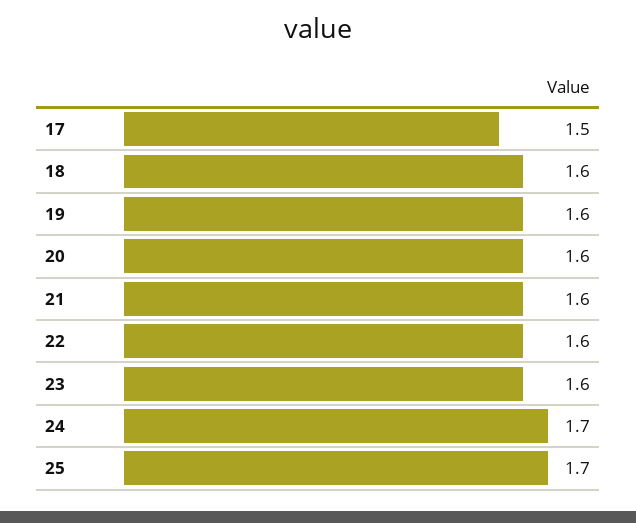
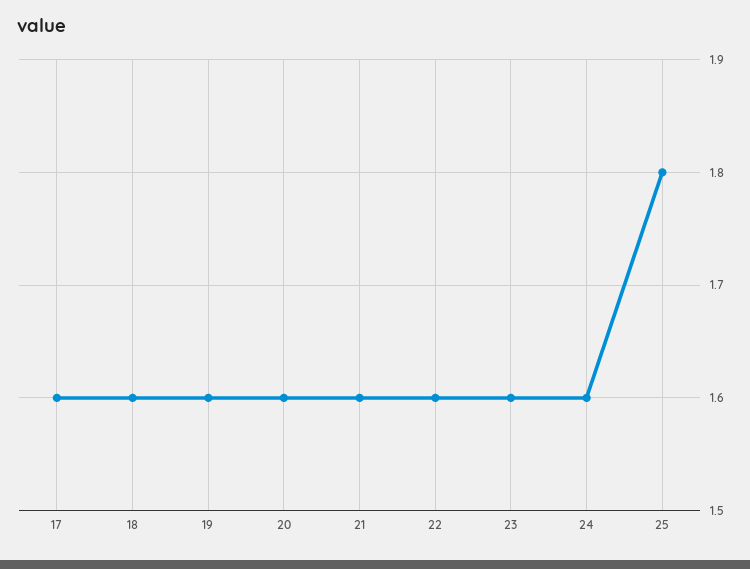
  {
-   "17": 1.5,
+   "17": 1.6,
    "18": 1.6,
    "19": 1.6,
    "20": 1.6,
    "21": 1.6,
    "22": 1.6,
    "23": 1.6,
-   "24": 1.7,
+   "24": 1.6,
-   "25": 1.7
+   "25": 1.8
  }

